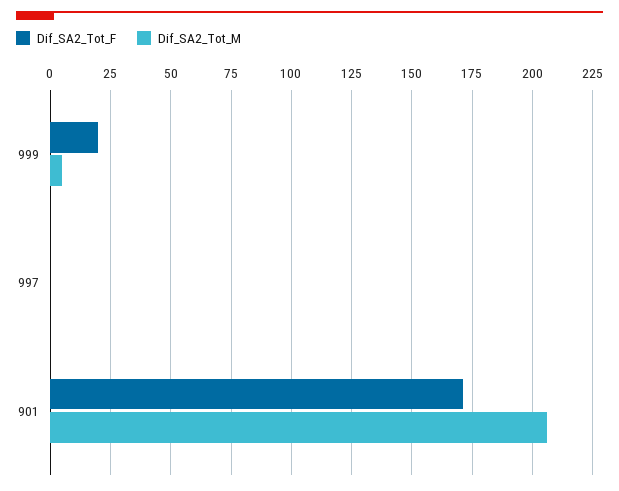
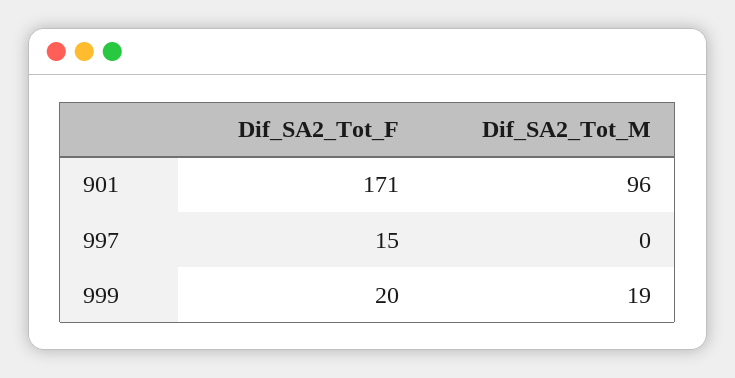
  {
    "Dif_SA2_Tot_F": {
      "999": 20,
-     "997": 0,
+     "997": 15,
      "901": 171
    },
    "Dif_SA2_Tot_M": {
-     "999": 5,
+     "999": 19,
      "997": 0,
-     "901": 205
+     "901": 96
    }
  }

